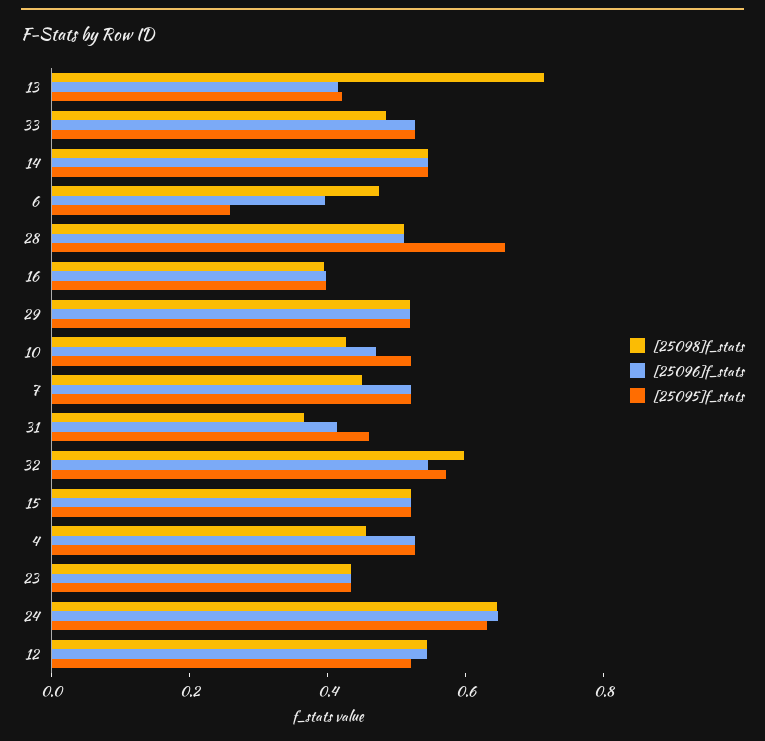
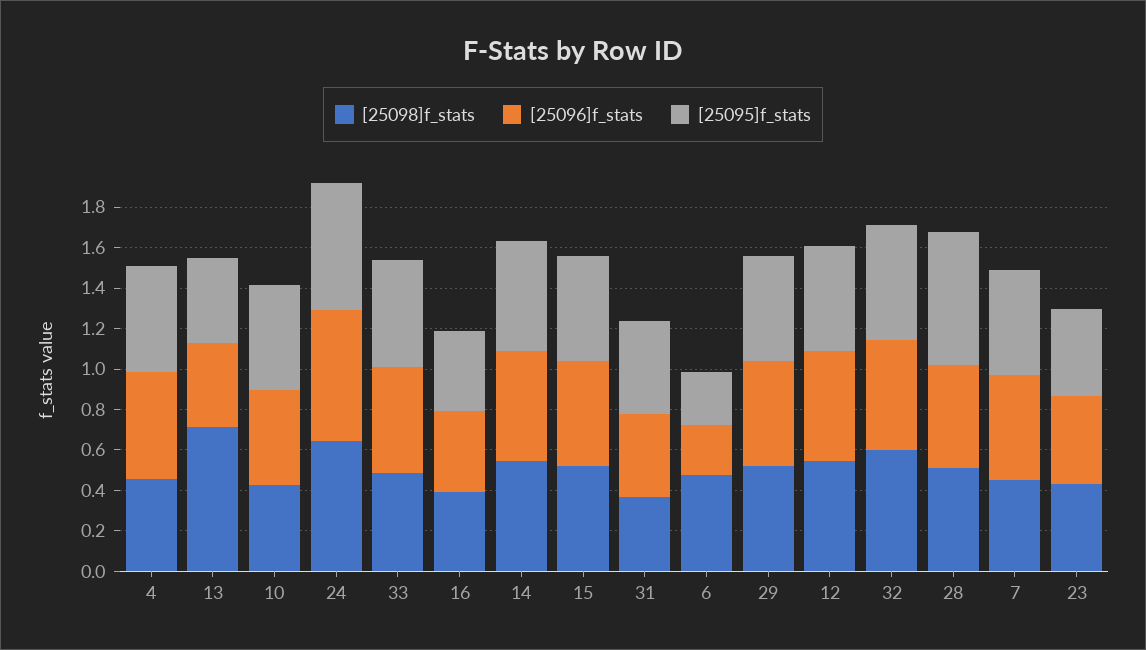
  {
    "[25098]f_stats": {
      "13": 0.7,
      "33": 0.5,
      "14": 0.55,
      "6": 0.45,
      "28": 0.5,
      "16": 0.4,
      "29": 0.5,
      "10": 0.45,
      "7": 0.45,
      "31": 0.35,
      "32": 0.6,
      "15": 0.5,
      "4": 0.45,
      "23": 0.45,
      "24": 0.65,
      "12": 0.55
    },
    "[25096]f_stats": {
      "13": 0.4,
      "33": 0.55,
      "14": 0.55,
-     "6": 0.4,
+     "6": 0.25,
      "28": 0.5,
      "16": 0.4,
      "29": 0.5,
      "10": 0.45,
      "7": 0.5,
      "31": 0.4,
      "32": 0.55,
      "15": 0.5,
      "4": 0.55,
      "23": 0.45,
      "24": 0.65,
      "12": 0.55
    },
    "[25095]f_stats": {
      "13": 0.4,
      "33": 0.55,
      "14": 0.55,
      "6": 0.25,
      "28": 0.65,
      "16": 0.4,
      "29": 0.5,
      "10": 0.5,
      "7": 0.5,
      "31": 0.45,
      "32": 0.55,
      "15": 0.5,
      "4": 0.55,
      "23": 0.45,
      "24": 0.65,
      "12": 0.5
    }
  }

